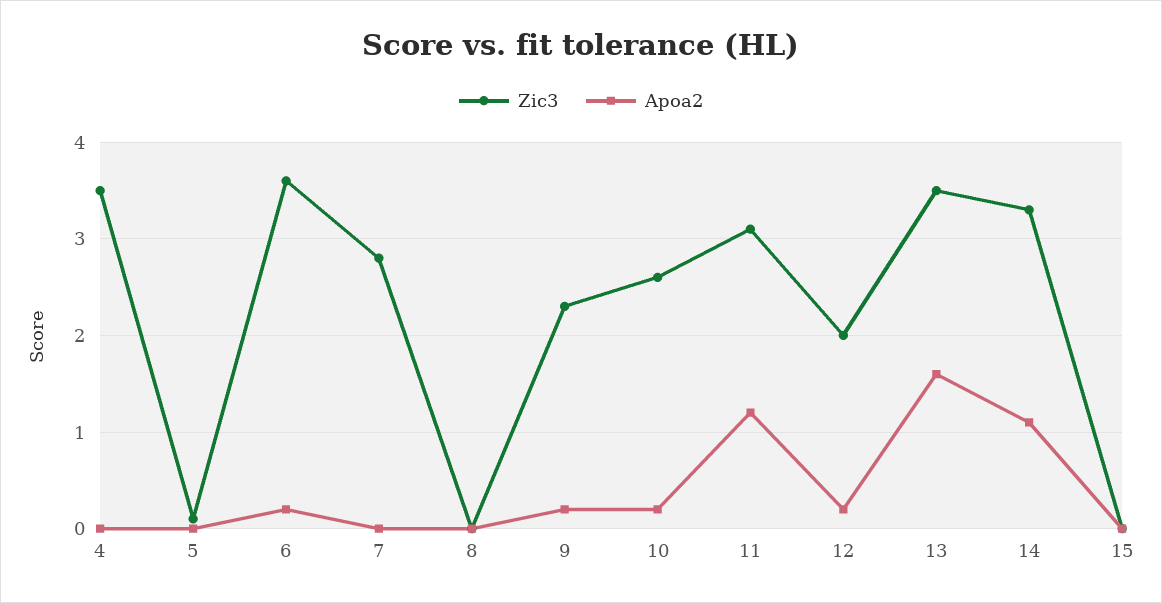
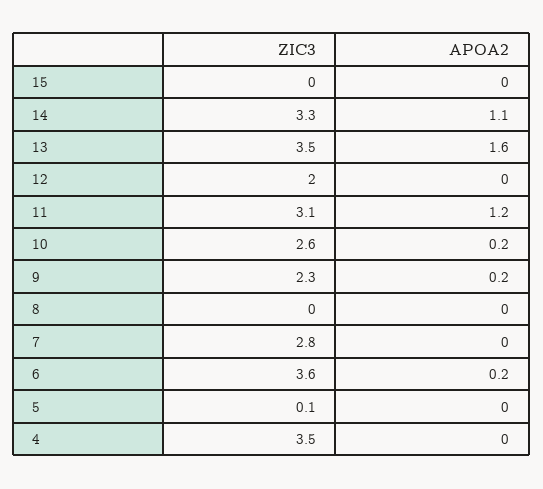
  {
    "Zic3": {
      "4": 3.5,
      "5": 0.1,
      "6": 3.6,
      "7": 2.8,
      "8": 0,
      "9": 2.3,
      "10": 2.6,
      "11": 3.1,
      "12": 2,
      "13": 3.5,
      "14": 3.3,
      "15": 0
    },
    "Apoa2": {
      "4": 0,
      "5": 0,
      "6": 0.2,
      "7": 0,
      "8": 0,
      "9": 0.2,
      "10": 0.2,
      "11": 1.2,
-     "12": 0.2,
+     "12": 0,
      "13": 1.6,
      "14": 1.1,
      "15": 0
    }
  }

